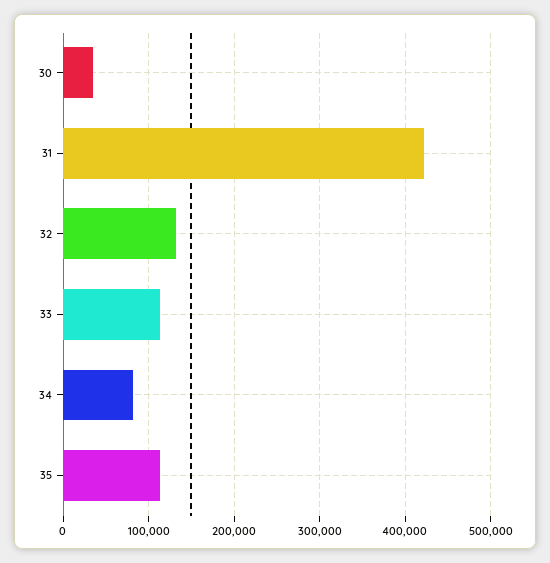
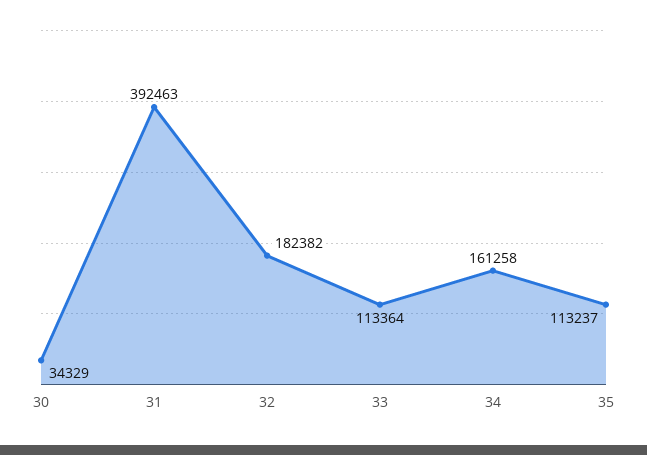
  {
    "30": 34329,
-   "31": 420000,
+   "31": 392463,
-   "32": 130000,
+   "32": 182382,
    "33": 113364,
-   "34": 80000,
+   "34": 161258,
    "35": 113237
  }

